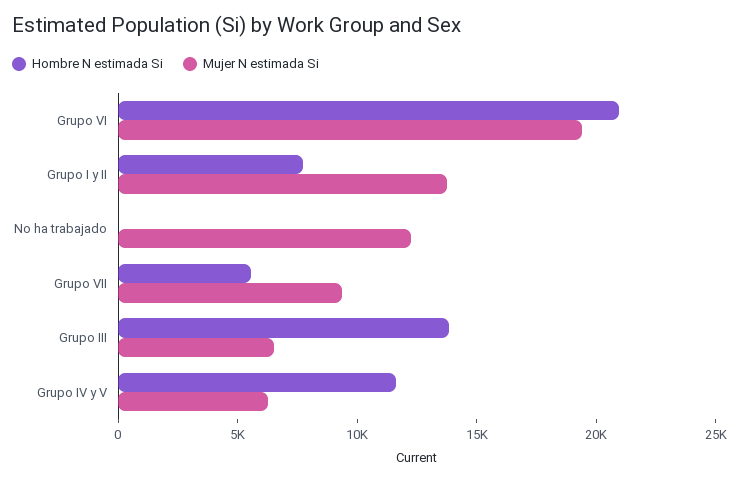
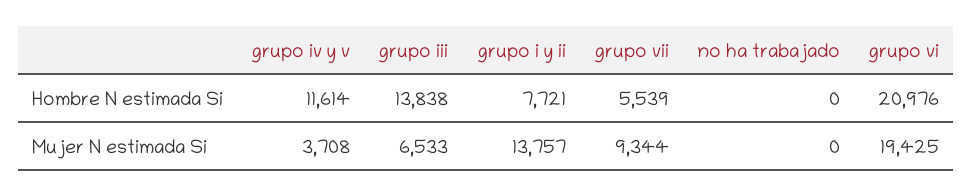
  {
    "Hombre N estimada Si": {
      "Grupo VI": 20976,
      "Grupo I y II": 7721,
      "No ha trabajado": 0,
      "Grupo VII": 5539,
      "Grupo III": 13838,
      "Grupo IV y V": 11614
    },
    "Mujer N estimada Si": {
      "Grupo VI": 19425,
      "Grupo I y II": 13757,
-     "No ha trabajado": 12000,
+     "No ha trabajado": 0,
      "Grupo VII": 9344,
      "Grupo III": 6533,
-     "Grupo IV y V": 6000
+     "Grupo IV y V": 3708
    }
  }

